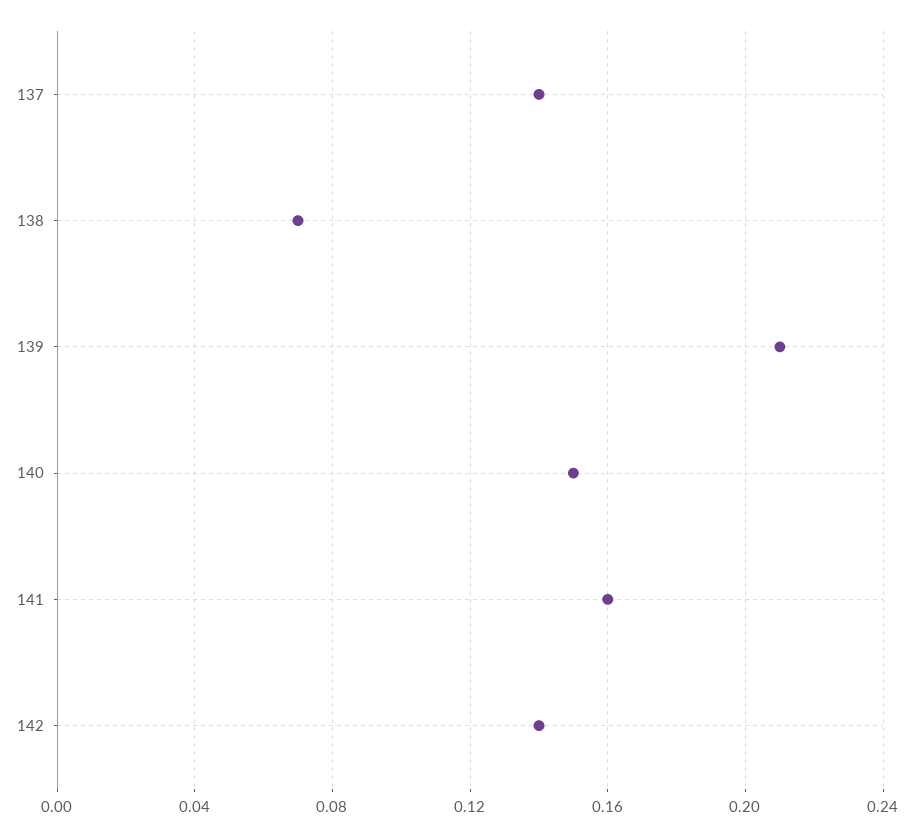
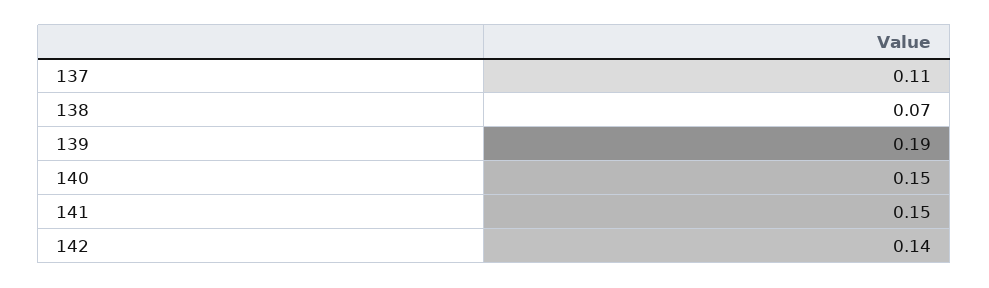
  {
-   "137": 0.14,
+   "137": 0.11,
    "138": 0.07,
-   "139": 0.21,
+   "139": 0.19,
    "140": 0.15,
-   "141": 0.16,
+   "141": 0.15,
    "142": 0.14
  }

